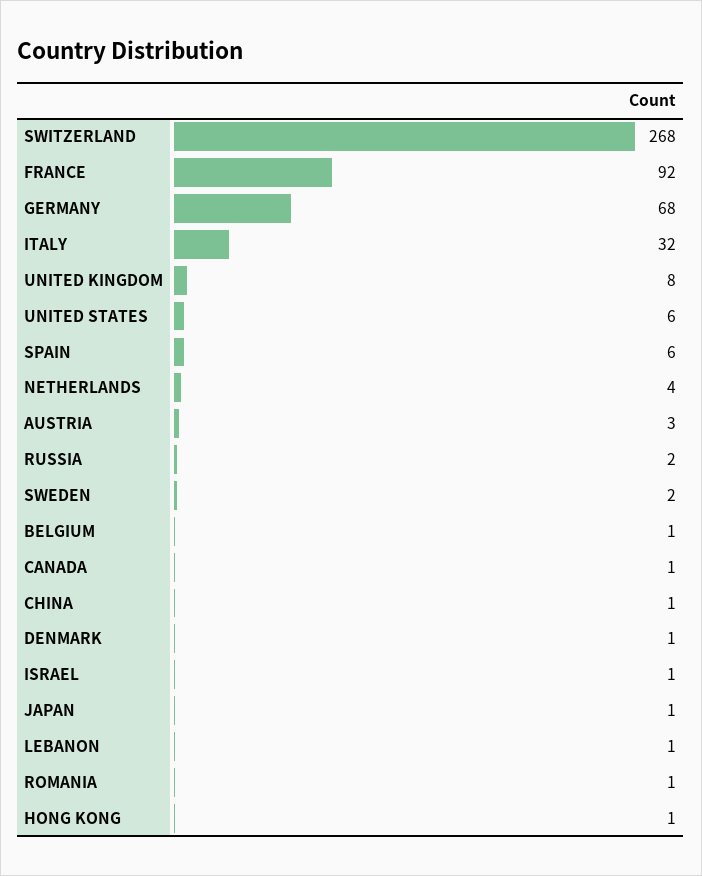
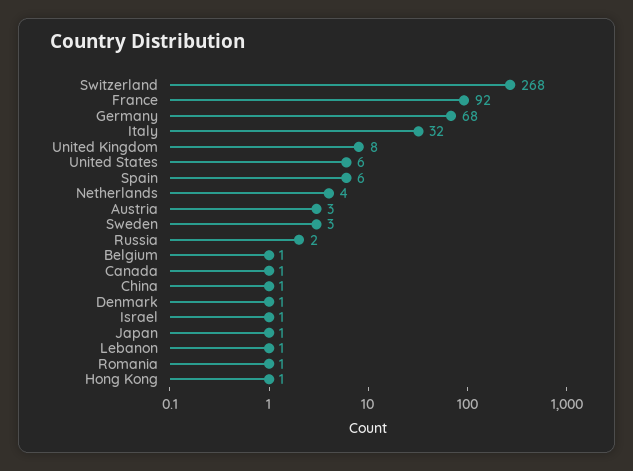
  {
    "SWITZERLAND": 268,
    "FRANCE": 92,
    "GERMANY": 68,
    "ITALY": 32,
    "UNITED KINGDOM": 8,
    "UNITED STATES": 6,
    "SPAIN": 6,
    "NETHERLANDS": 4,
    "AUSTRIA": 3,
    "RUSSIA": 2,
-   "SWEDEN": 2,
+   "SWEDEN": 3,
    "BELGIUM": 1,
    "CANADA": 1,
    "CHINA": 1,
    "DENMARK": 1,
    "ISRAEL": 1,
    "JAPAN": 1,
    "LEBANON": 1,
    "ROMANIA": 1,
    "HONG KONG": 1
  }

